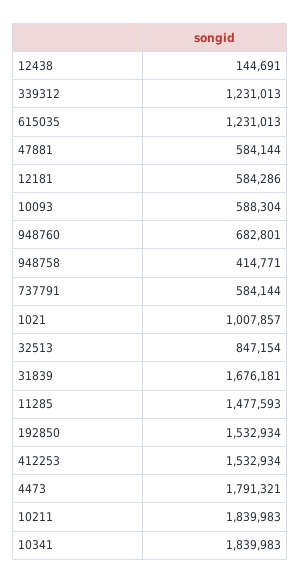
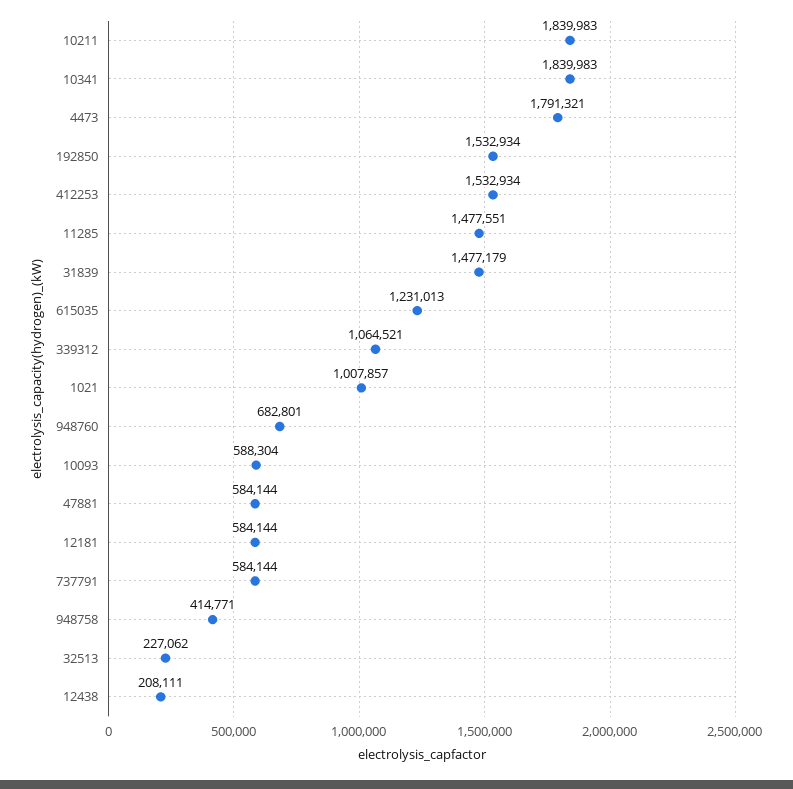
  {
-   "12438": 144691,
+   "12438": 208111,
-   "339312": 1231013,
+   "339312": 1064521,
    "615035": 1231013,
    "47881": 584144,
-   "12181": 584286,
+   "12181": 584144,
    "10093": 588304,
    "948760": 682801,
    "948758": 414771,
    "737791": 584144,
    "1021": 1007857,
-   "32513": 847154,
+   "32513": 227062,
-   "31839": 1676181,
+   "31839": 1477179,
-   "11285": 1477593,
+   "11285": 1477551,
    "192850": 1532934,
    "412253": 1532934,
    "4473": 1791321,
    "10211": 1839983,
    "10341": 1839983
  }

